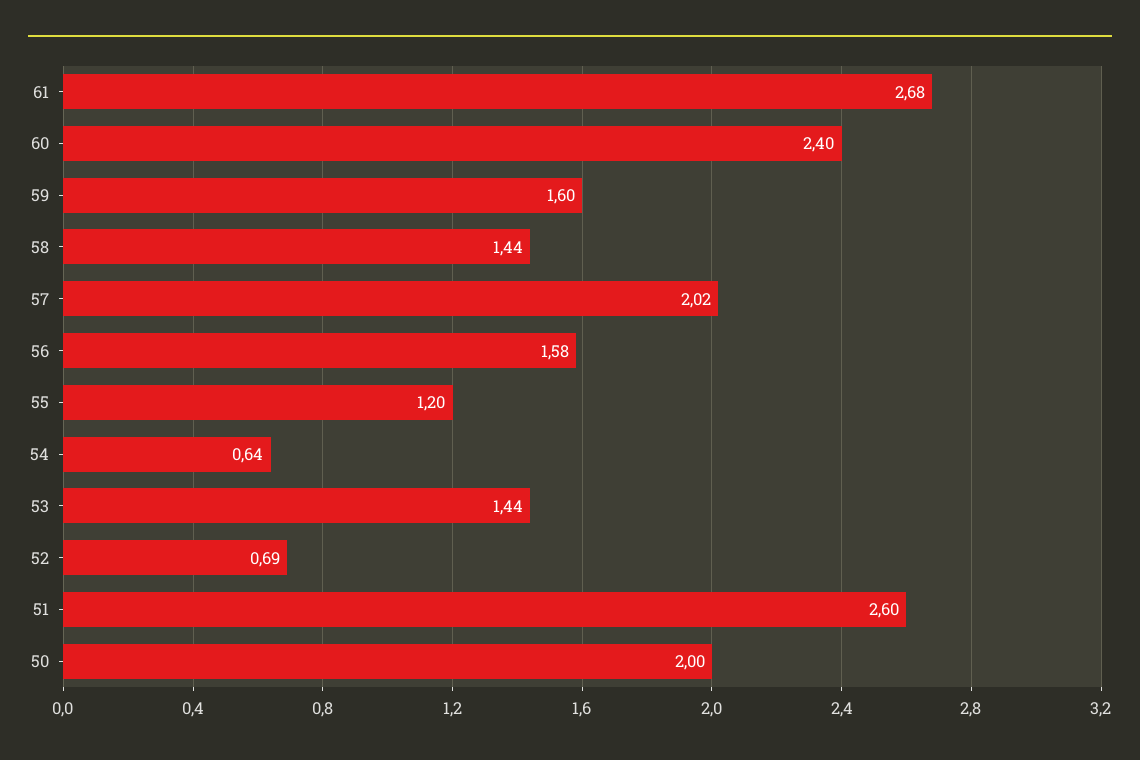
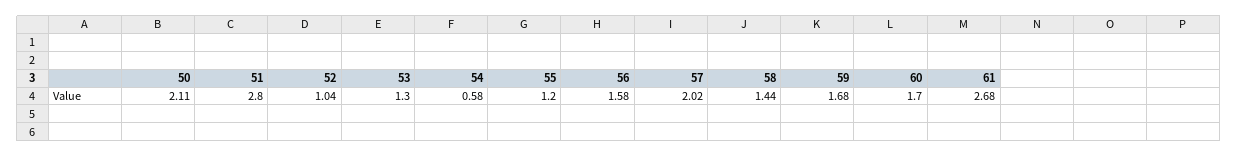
  {
    "61": 2.68,
-   "60": 2.4,
+   "60": 1.7,
-   "59": 1.6,
+   "59": 1.68,
    "58": 1.44,
    "57": 2.02,
    "56": 1.58,
    "55": 1.2,
-   "54": 0.64,
+   "54": 0.58,
-   "53": 1.44,
+   "53": 1.3,
-   "52": 0.69,
+   "52": 1.04,
-   "51": 2.6,
+   "51": 2.8,
-   "50": 2
+   "50": 2.11
  }

